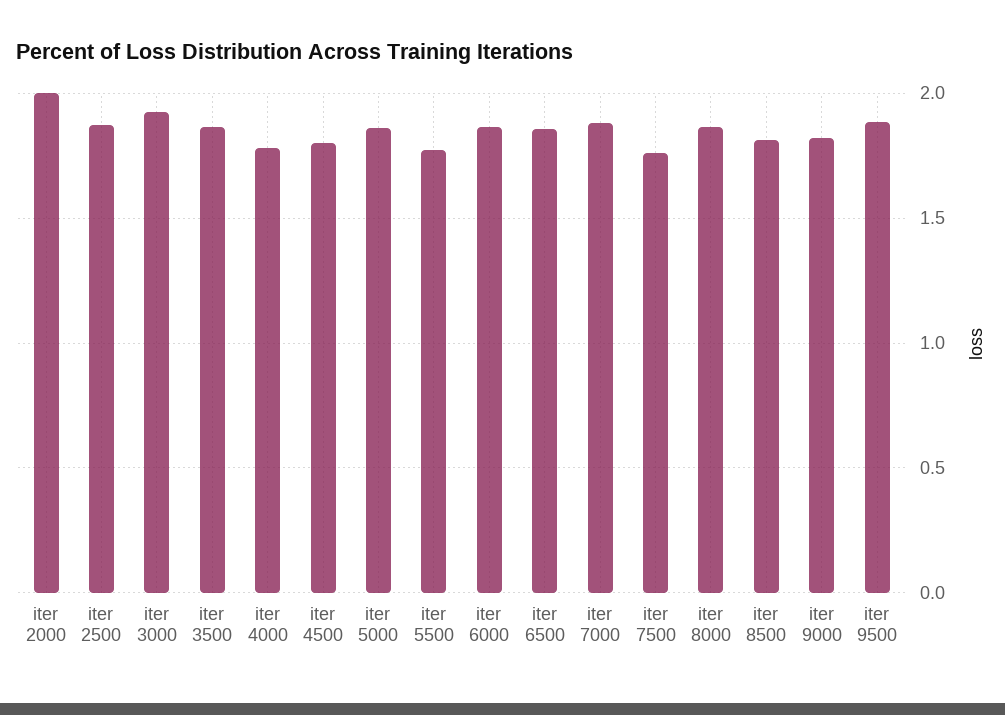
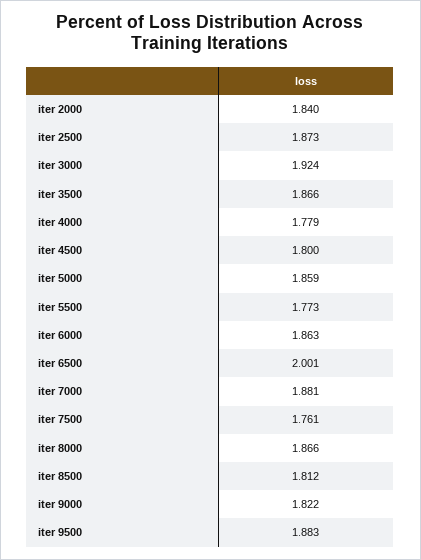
  {
-   "iter 2000": 2,
+   "iter 2000": 1.84,
    "iter 2500": 1.873,
    "iter 3000": 1.924,
    "iter 3500": 1.866,
    "iter 4000": 1.779,
    "iter 4500": 1.8,
    "iter 5000": 1.859,
    "iter 5500": 1.773,
    "iter 6000": 1.863,
-   "iter 6500": 1.85,
+   "iter 6500": 2.001,
    "iter 7000": 1.881,
    "iter 7500": 1.761,
    "iter 8000": 1.866,
    "iter 8500": 1.812,
    "iter 9000": 1.822,
    "iter 9500": 1.883
  }

